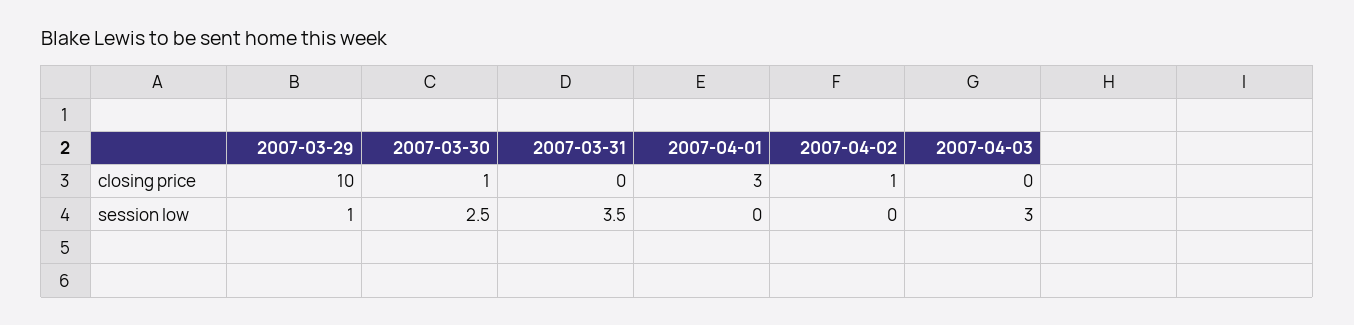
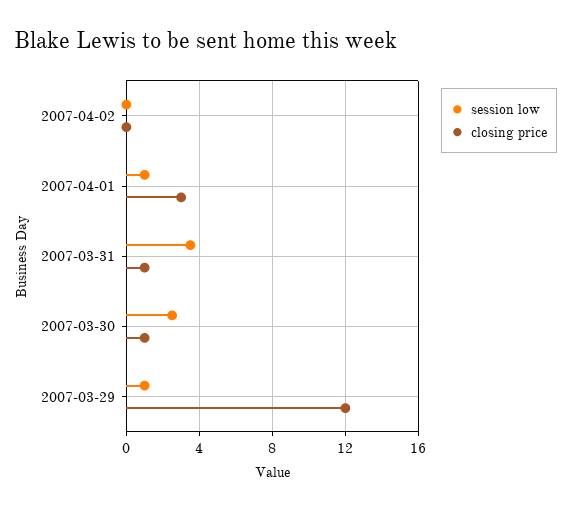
  {
    "closing price": {
-     "2007-03-29": 10,
+     "2007-03-29": 12,
      "2007-03-30": 1,
-     "2007-03-31": 0,
+     "2007-03-31": 1,
      "2007-04-01": 3,
-     "2007-04-02": 1,
+     "2007-04-02": 0
-     "2007-04-03": 0
    },
    "session low": {
      "2007-03-29": 1,
      "2007-03-30": 2.5,
      "2007-03-31": 3.5,
-     "2007-04-01": 0,
+     "2007-04-01": 1,
-     "2007-04-02": 0,
+     "2007-04-02": 0
-     "2007-04-03": 3
    }
  }

